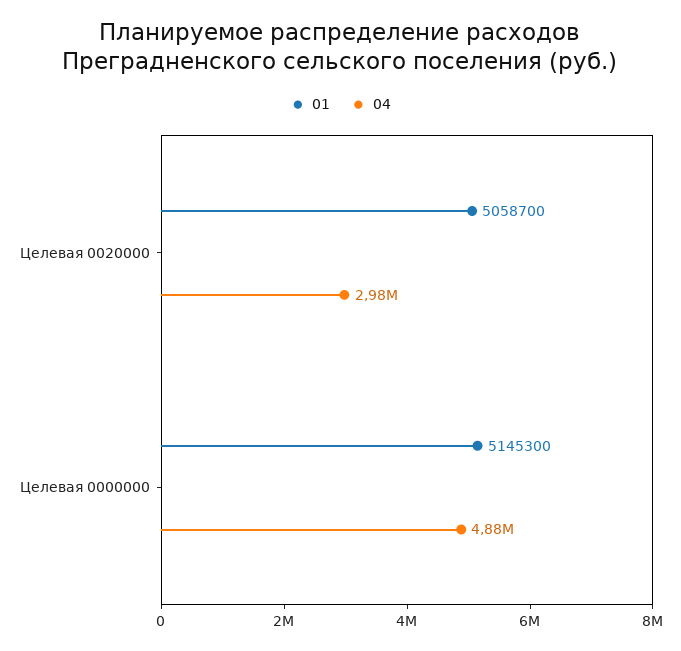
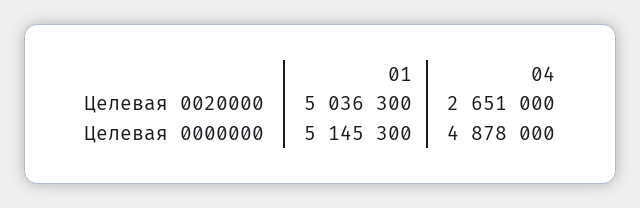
  {
    "01": {
-     "Целевая 0020000": 5058700,
+     "Целевая 0020000": 5036300,
      "Целевая 0000000": 5145300
    },
    "04": {
-     "Целевая 0020000": 2980000,
+     "Целевая 0020000": 2651000,
      "Целевая 0000000": 4878000
    }
  }

